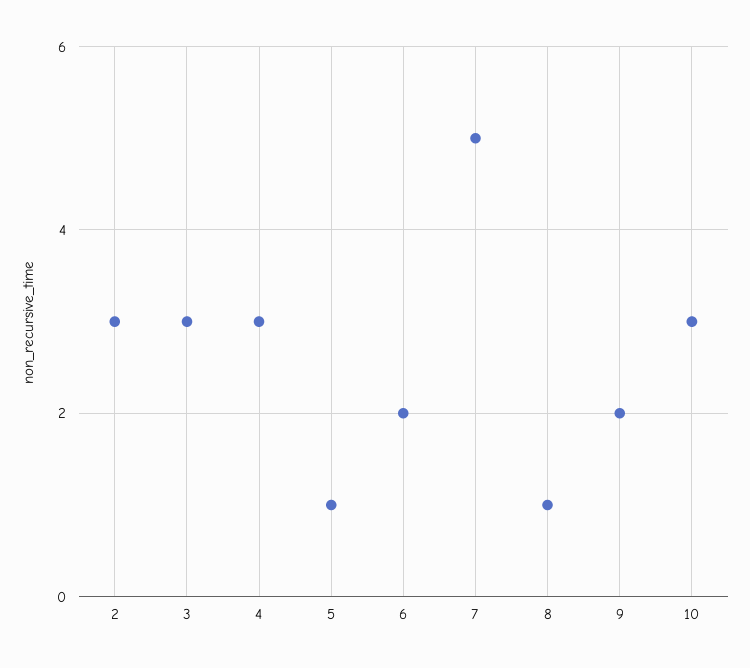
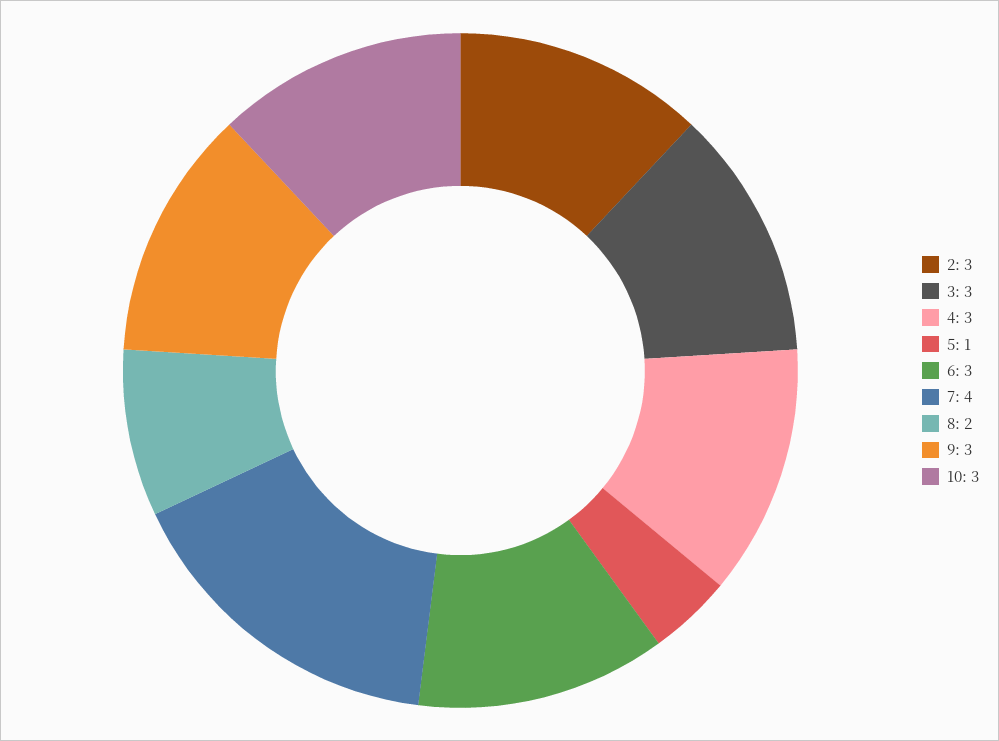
  {
    "2": 3,
    "3": 3,
    "4": 3,
    "5": 1,
-   "6": 2,
+   "6": 3,
-   "7": 5,
+   "7": 4,
-   "8": 1,
+   "8": 2,
-   "9": 2,
+   "9": 3,
    "10": 3
  }

